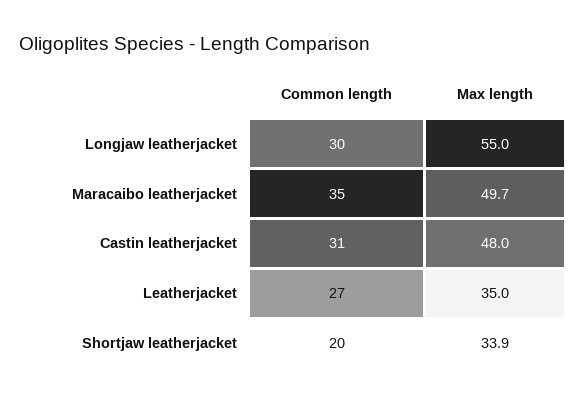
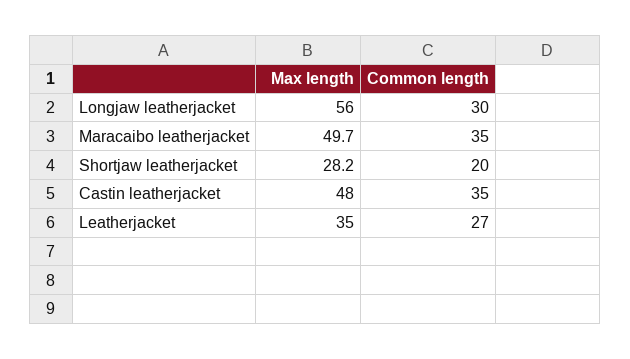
  {
    "Common length": {
      "Longjaw leatherjacket": 30,
      "Maracaibo leatherjacket": 35,
-     "Castin leatherjacket": 31,
+     "Castin leatherjacket": 35,
      "Leatherjacket": 27,
      "Shortjaw leatherjacket": 20
    },
    "Max length": {
-     "Longjaw leatherjacket": 55,
+     "Longjaw leatherjacket": 56,
      "Maracaibo leatherjacket": 49.7,
      "Castin leatherjacket": 48,
      "Leatherjacket": 35,
-     "Shortjaw leatherjacket": 33.9
+     "Shortjaw leatherjacket": 28.2
    }
  }

